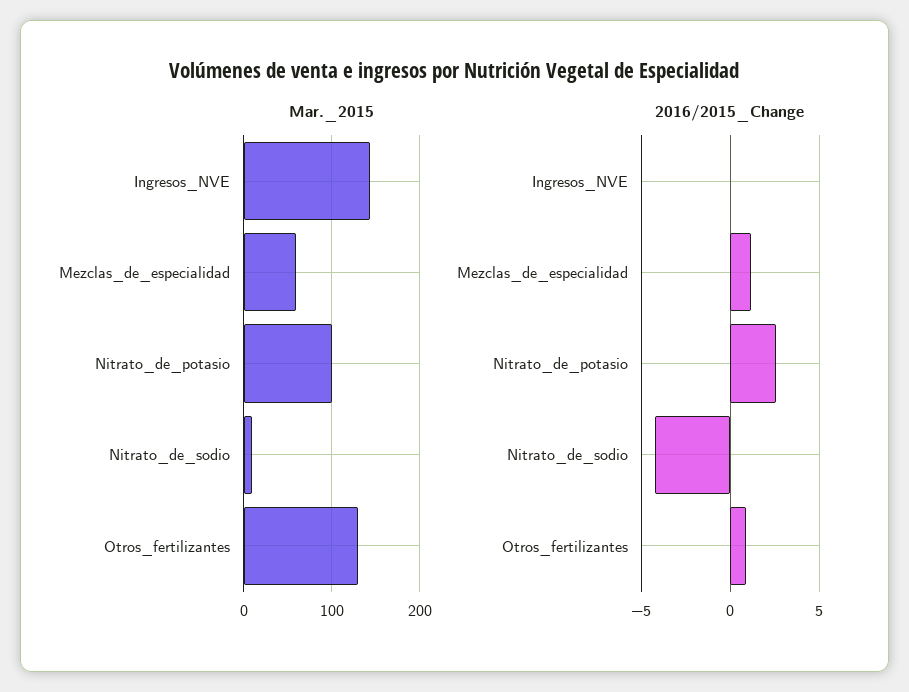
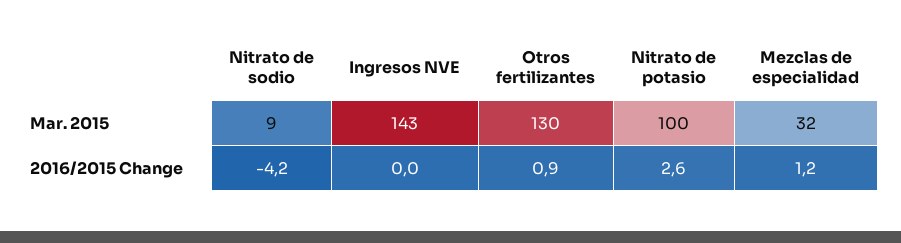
  {
    "Mar._2015": {
      "Ingresos_NVE": 143,
-     "Mezclas_de_especialidad": 60,
+     "Mezclas_de_especialidad": 32,
      "Nitrato_de_potasio": 100,
      "Nitrato_de_sodio": 9,
      "Otros_fertilizantes": 130
    },
    "2016/2015_Change": {
      "Ingresos_NVE": 0,
      "Mezclas_de_especialidad": 1.2,
      "Nitrato_de_potasio": 2.6,
      "Nitrato_de_sodio": -4.2,
      "Otros_fertilizantes": 0.9
    }
  }

